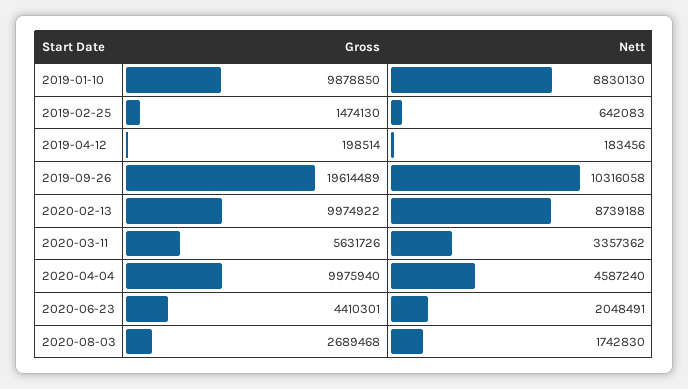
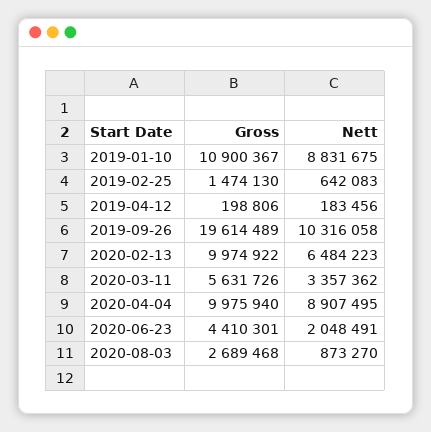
  {
    "Gross": {
-     "2019-01-10": 9878850,
+     "2019-01-10": 10900367,
      "2019-02-25": 1474130,
-     "2019-04-12": 198514,
+     "2019-04-12": 198806,
      "2019-09-26": 19614489,
      "2020-02-13": 9974922,
      "2020-03-11": 5631726,
      "2020-04-04": 9975940,
      "2020-06-23": 4410301,
      "2020-08-03": 2689468
    },
    "Nett": {
-     "2019-01-10": 8830130,
+     "2019-01-10": 8831675,
      "2019-02-25": 642083,
      "2019-04-12": 183456,
      "2019-09-26": 10316058,
-     "2020-02-13": 8739188,
+     "2020-02-13": 6484223,
      "2020-03-11": 3357362,
-     "2020-04-04": 4587240,
+     "2020-04-04": 8907495,
      "2020-06-23": 2048491,
-     "2020-08-03": 1742830
+     "2020-08-03": 873270
    }
  }

